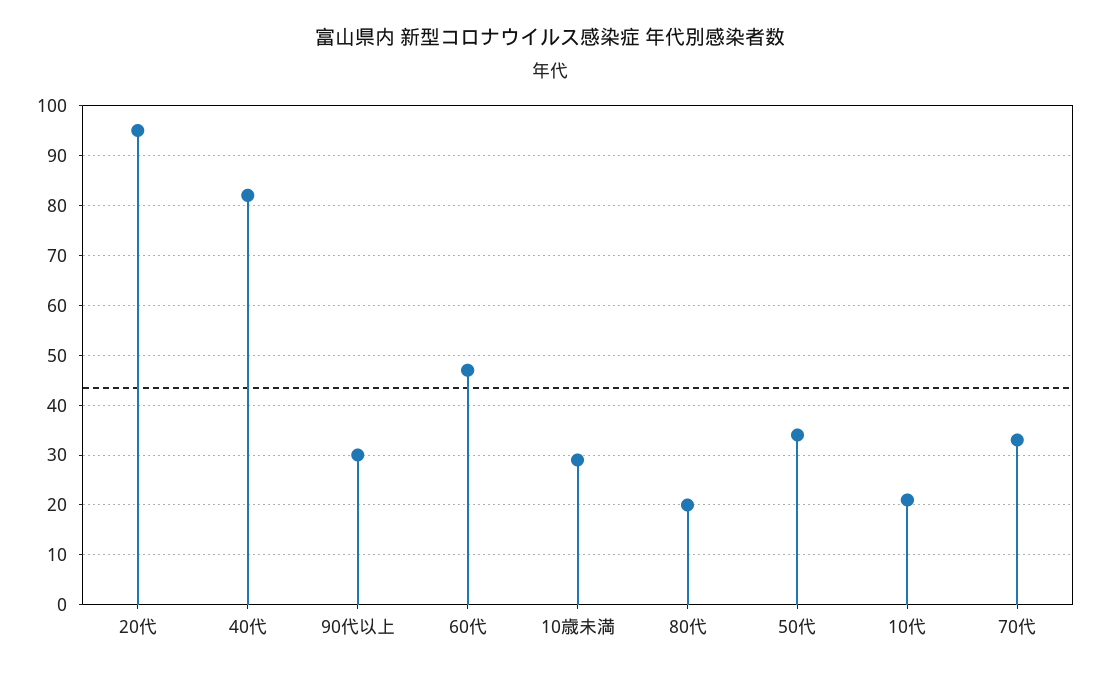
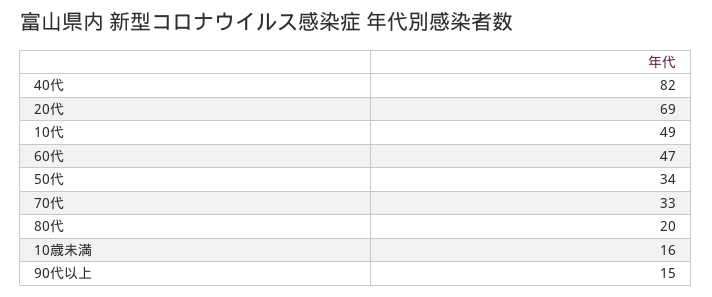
  {
-   "20代": 95,
+   "20代": 69,
    "40代": 82,
-   "90代以上": 30,
+   "90代以上": 15,
    "60代": 47,
-   "10歳未満": 30,
+   "10歳未満": 16,
    "80代": 20,
    "50代": 34,
-   "10代": 20,
+   "10代": 49,
    "70代": 33
  }

